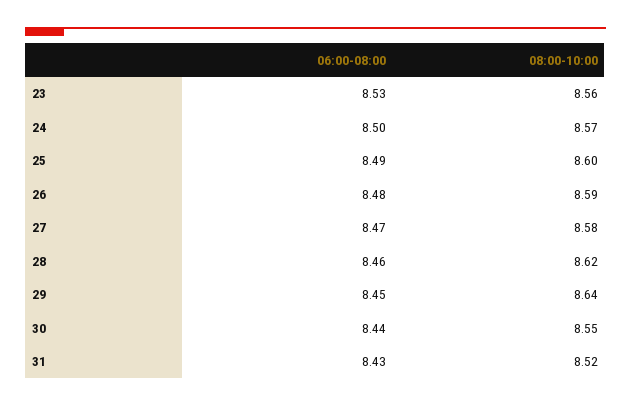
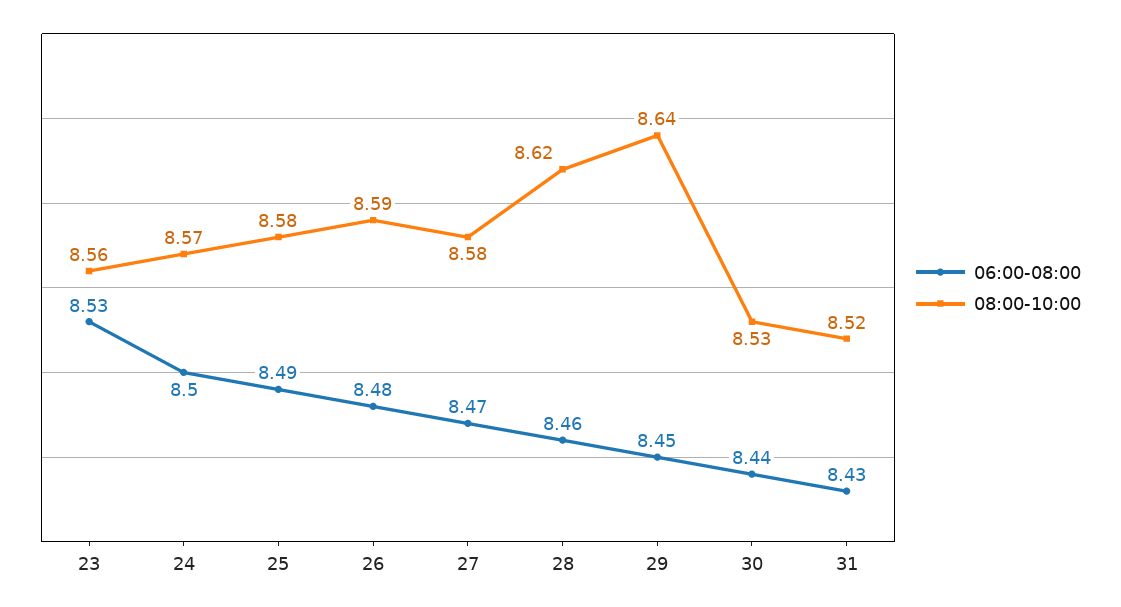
  {
    "06:00-08:00": {
      "23": 8.53,
      "24": 8.5,
      "25": 8.49,
      "26": 8.48,
      "27": 8.47,
      "28": 8.46,
      "29": 8.45,
      "30": 8.44,
      "31": 8.43
    },
    "08:00-10:00": {
      "23": 8.56,
      "24": 8.57,
-     "25": 8.6,
+     "25": 8.58,
      "26": 8.59,
      "27": 8.58,
      "28": 8.62,
      "29": 8.64,
-     "30": 8.55,
+     "30": 8.53,
      "31": 8.52
    }
  }

